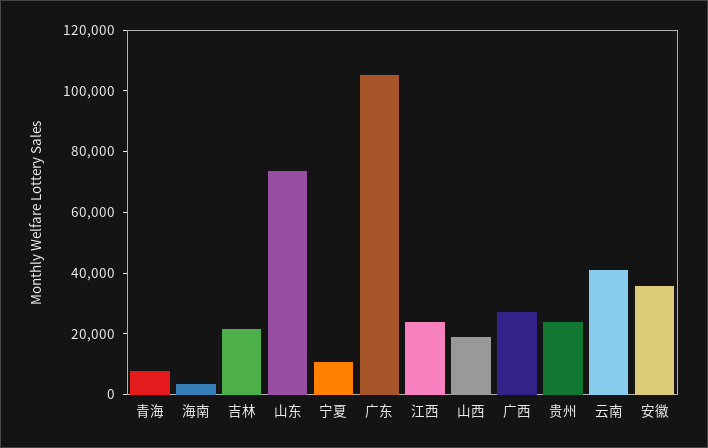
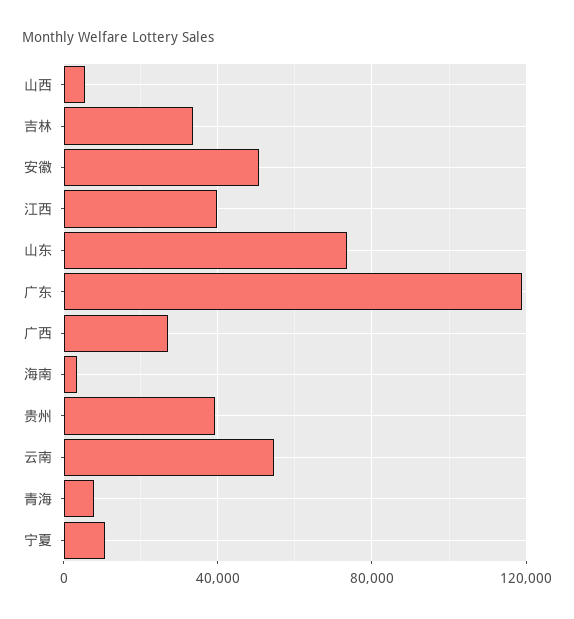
  {
    "青海": 10000,
    "海南": 5000,
-   "吉林": 20000,
+   "吉林": 35000,
    "山东": 75000,
    "宁夏": 10000,
-   "广东": 105000,
+   "广东": 120000,
-   "江西": 25000,
+   "江西": 40000,
-   "山西": 20000,
+   "山西": 5000,
    "广西": 25000,
-   "贵州": 25000,
+   "贵州": 40000,
-   "云南": 40000,
+   "云南": 55000,
-   "安徽": 35000
+   "安徽": 50000
  }

